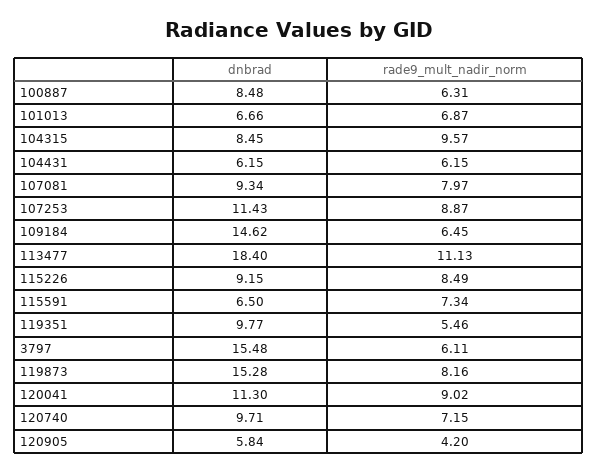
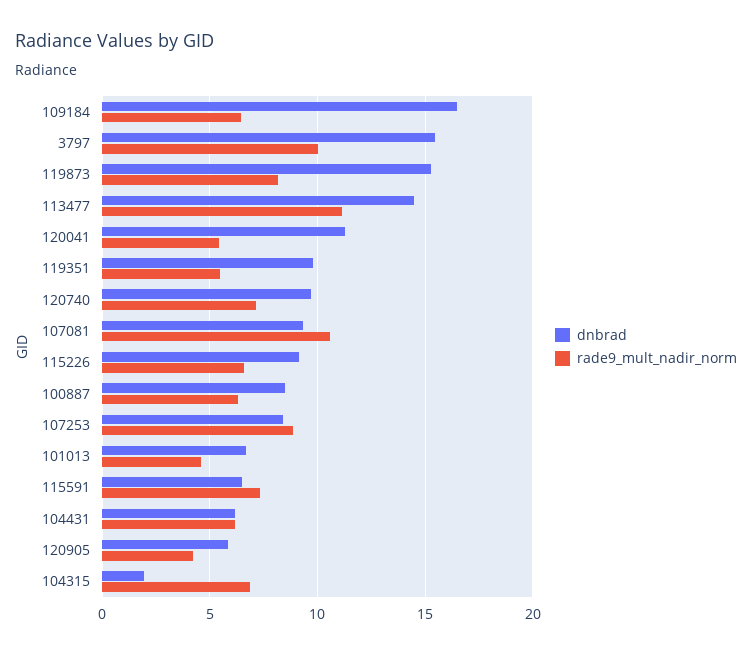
  {
    "dnbrad": {
      "100887": 8.48,
      "101013": 6.66,
-     "104315": 8.45,
+     "104315": 2,
      "104431": 6.15,
      "107081": 9.34,
-     "107253": 11.43,
+     "107253": 8.5,
-     "109184": 14.62,
+     "109184": 16.5,
-     "113477": 18.4,
+     "113477": 14.5,
      "115226": 9.15,
      "115591": 6.5,
      "119351": 9.77,
      "3797": 15.48,
      "119873": 15.28,
      "120041": 11.3,
      "120740": 9.71,
      "120905": 5.84
    },
    "rade9_mult_nadir_norm": {
      "100887": 6.31,
-     "101013": 6.87,
+     "101013": 4.5,
-     "104315": 9.57,
+     "104315": 7,
      "104431": 6.15,
-     "107081": 7.97,
+     "107081": 10.5,
      "107253": 8.87,
      "109184": 6.45,
      "113477": 11.13,
-     "115226": 8.49,
+     "115226": 6.5,
      "115591": 7.34,
      "119351": 5.46,
-     "3797": 6.11,
+     "3797": 10,
      "119873": 8.16,
-     "120041": 9.02,
+     "120041": 5.5,
      "120740": 7.15,
      "120905": 4.2
    }
  }

